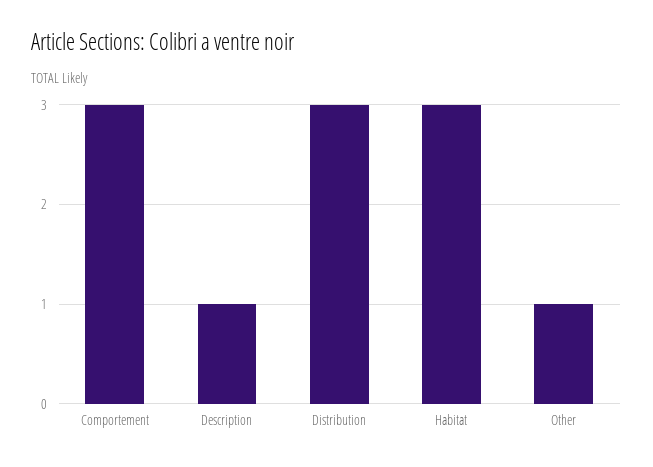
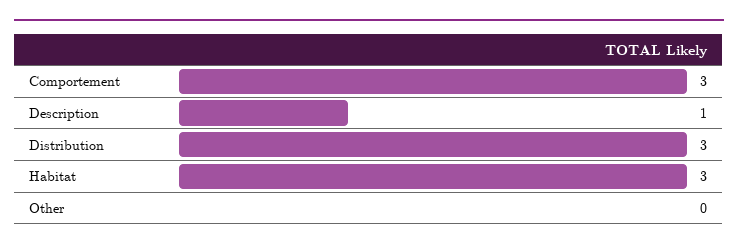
  {
    "Comportement": 3,
    "Description": 1,
    "Distribution": 3,
    "Habitat": 3,
-   "Other": 1
+   "Other": 0
  }

